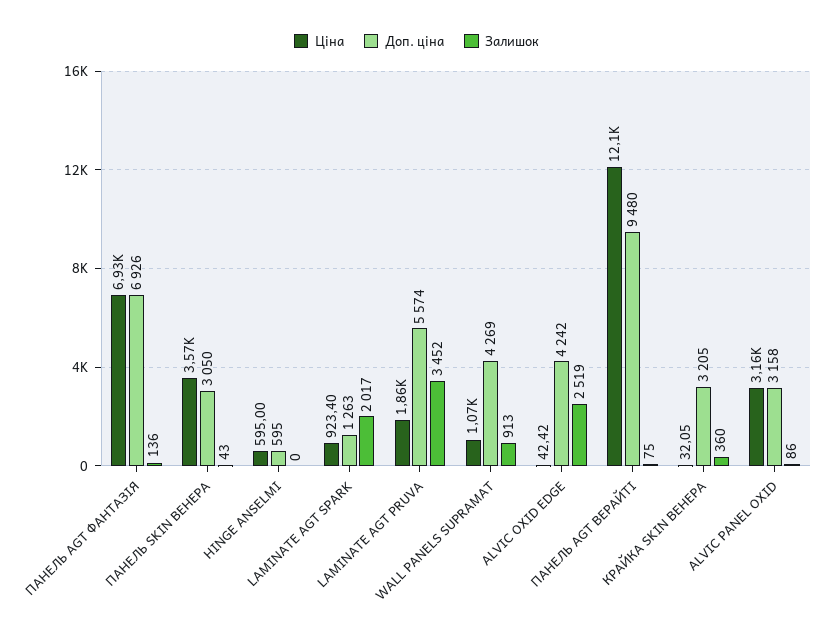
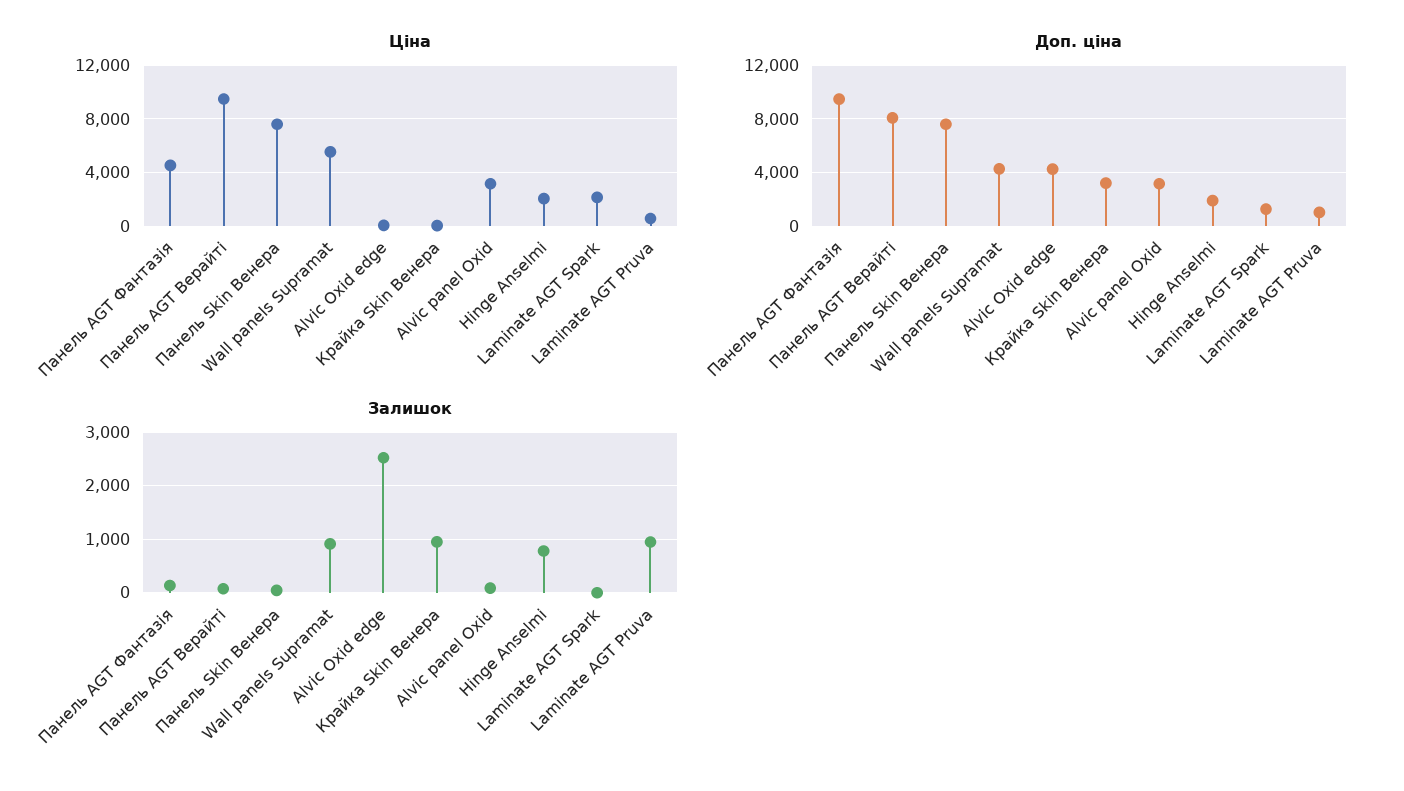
  {
    "Ціна": {
-     "ПАНЕЛЬ AGT ФАНТАЗІЯ": 6930,
+     "ПАНЕЛЬ AGT ФАНТАЗІЯ": 4500,
-     "ПАНЕЛЬ SKIN ВЕНЕРА": 3570,
+     "ПАНЕЛЬ SKIN ВЕНЕРА": 7500,
-     "HINGE ANSELMI": 595,
+     "HINGE ANSELMI": 2000,
-     "LAMINATE AGT SPARK": 923.4,
+     "LAMINATE AGT SPARK": 2000,
-     "LAMINATE AGT PRUVA": 1860,
+     "LAMINATE AGT PRUVA": 500,
-     "WALL PANELS SUPRAMAT": 1070,
+     "WALL PANELS SUPRAMAT": 5500,
      "ALVIC OXID EDGE": 42.42,
-     "ПАНЕЛЬ AGT ВЕРАЙТІ": 12100,
+     "ПАНЕЛЬ AGT ВЕРАЙТІ": 9500,
      "КРАЙКА SKIN ВЕНЕРА": 32.05,
      "ALVIC PANEL OXID": 3160
    },
    "Доп. ціна": {
-     "ПАНЕЛЬ AGT ФАНТАЗІЯ": 6926,
+     "ПАНЕЛЬ AGT ФАНТАЗІЯ": 9500,
-     "ПАНЕЛЬ SKIN ВЕНЕРА": 3050,
+     "ПАНЕЛЬ SKIN ВЕНЕРА": 7500,
-     "HINGE ANSELMI": 595,
+     "HINGE ANSELMI": 2000,
      "LAMINATE AGT SPARK": 1263,
-     "LAMINATE AGT PRUVA": 5574,
+     "LAMINATE AGT PRUVA": 1000,
      "WALL PANELS SUPRAMAT": 4269,
      "ALVIC OXID EDGE": 4242,
-     "ПАНЕЛЬ AGT ВЕРАЙТІ": 9480,
+     "ПАНЕЛЬ AGT ВЕРАЙТІ": 8000,
      "КРАЙКА SKIN ВЕНЕРА": 3205,
      "ALVIC PANEL OXID": 3158
    },
    "Залишок": {
      "ПАНЕЛЬ AGT ФАНТАЗІЯ": 136,
      "ПАНЕЛЬ SKIN ВЕНЕРА": 43,
-     "HINGE ANSELMI": 0,
+     "HINGE ANSELMI": 800,
-     "LAMINATE AGT SPARK": 2017,
+     "LAMINATE AGT SPARK": 0,
-     "LAMINATE AGT PRUVA": 3452,
+     "LAMINATE AGT PRUVA": 1000,
      "WALL PANELS SUPRAMAT": 913,
      "ALVIC OXID EDGE": 2519,
      "ПАНЕЛЬ AGT ВЕРАЙТІ": 75,
-     "КРАЙКА SKIN ВЕНЕРА": 360,
+     "КРАЙКА SKIN ВЕНЕРА": 1000,
      "ALVIC PANEL OXID": 86
    }
  }

